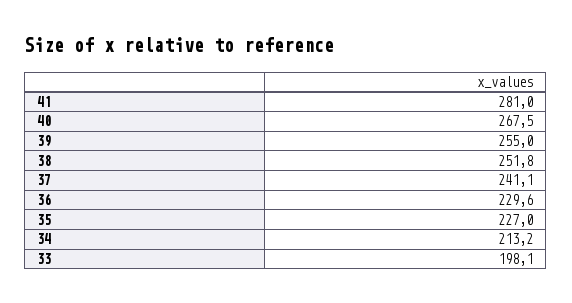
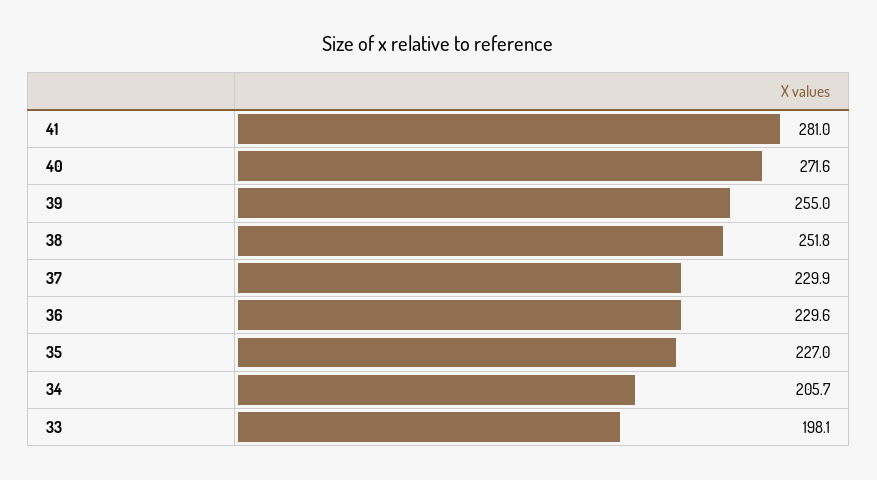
  {
    "41": 281,
-   "40": 267.5,
+   "40": 271.6,
    "39": 255,
    "38": 251.8,
-   "37": 241.1,
+   "37": 229.9,
    "36": 229.6,
    "35": 227,
-   "34": 213.2,
+   "34": 205.7,
    "33": 198.1
  }

